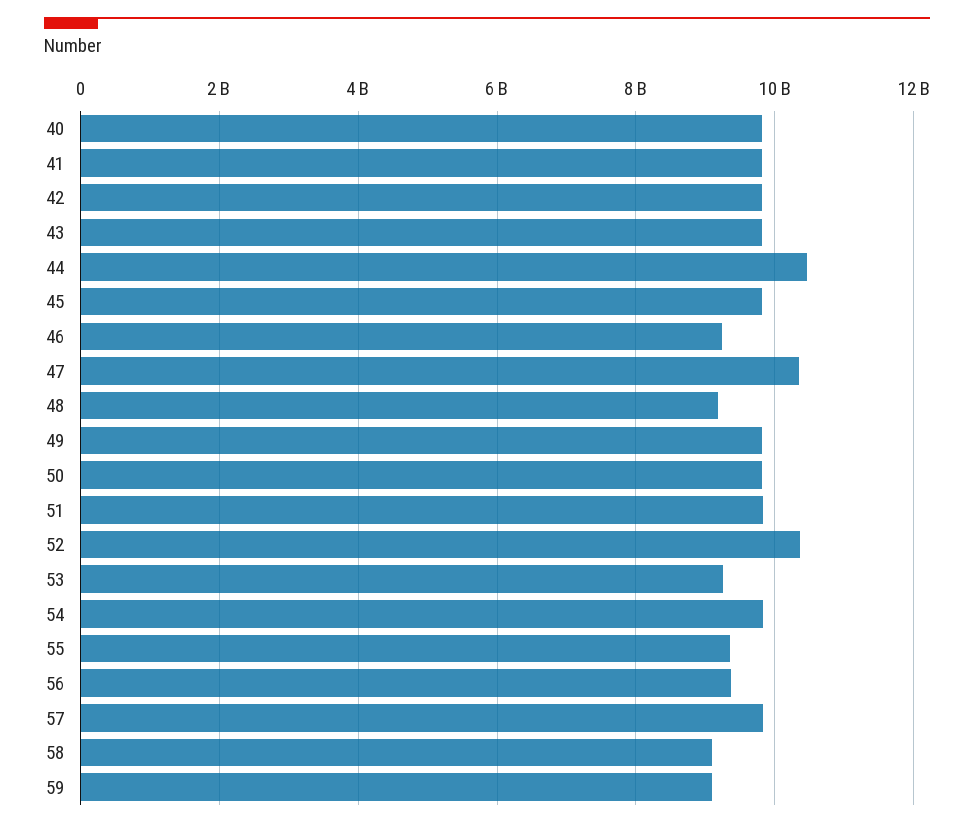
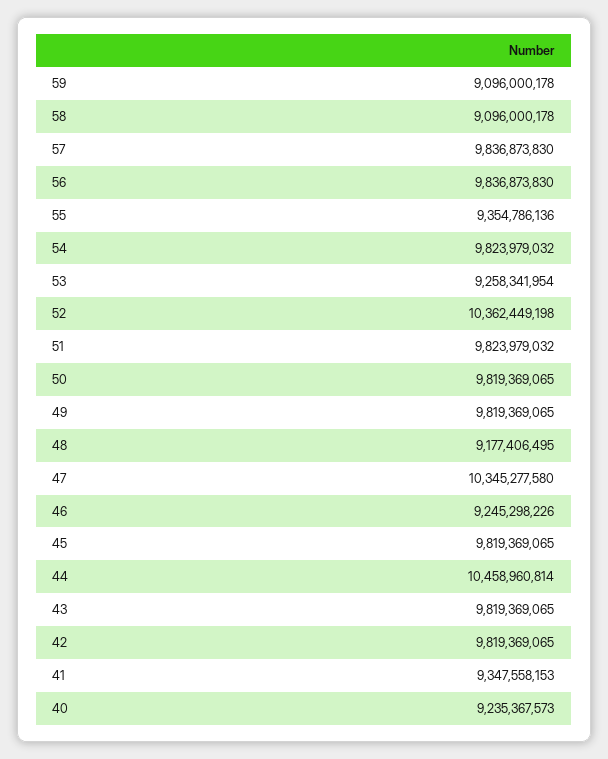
  {
-   "40": 9800000000,
+   "40": 9235367573,
-   "41": 9800000000,
+   "41": 9347558153,
    "42": 9819369065,
    "43": 9819369065,
    "44": 10458960814,
    "45": 9819369065,
    "46": 9245298226,
    "47": 10345277580,
    "48": 9177406495,
    "49": 9819369065,
    "50": 9819369065,
    "51": 9823979032,
    "52": 10362449198,
    "53": 9258341954,
    "54": 9823979032,
    "55": 9354786136,
-   "56": 9400000000,
+   "56": 9836873830,
    "57": 9836873830,
    "58": 9096000178,
    "59": 9096000178
  }

